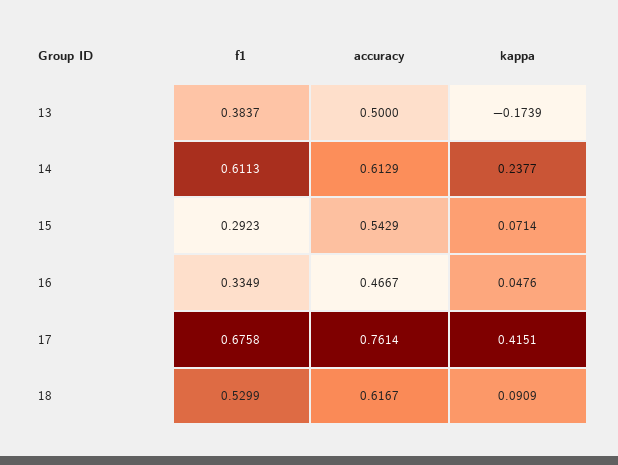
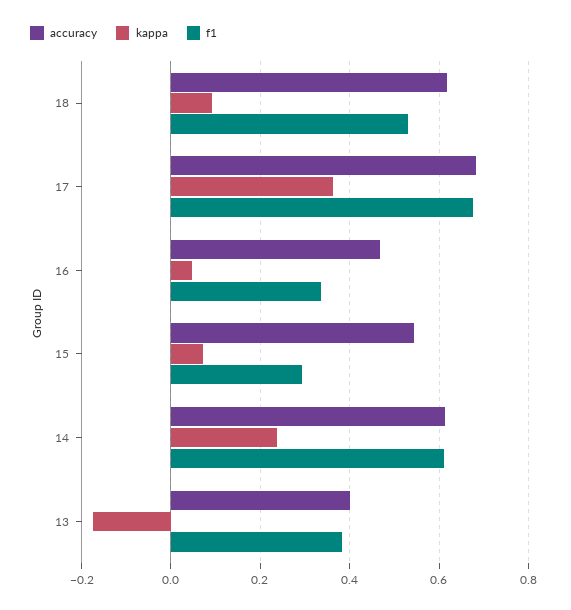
  {
    "f1": {
      "13": 0.3837,
      "14": 0.6113,
      "15": 0.2923,
      "16": 0.3349,
      "17": 0.6758,
      "18": 0.5299
    },
    "accuracy": {
-     "13": 0.5,
+     "13": 0.4,
      "14": 0.6129,
      "15": 0.5429,
      "16": 0.4667,
-     "17": 0.7614,
+     "17": 0.68,
      "18": 0.6167
    },
    "kappa": {
      "13": -0.1739,
      "14": 0.2377,
      "15": 0.0714,
      "16": 0.0476,
-     "17": 0.4151,
+     "17": 0.36,
      "18": 0.0909
    }
  }

